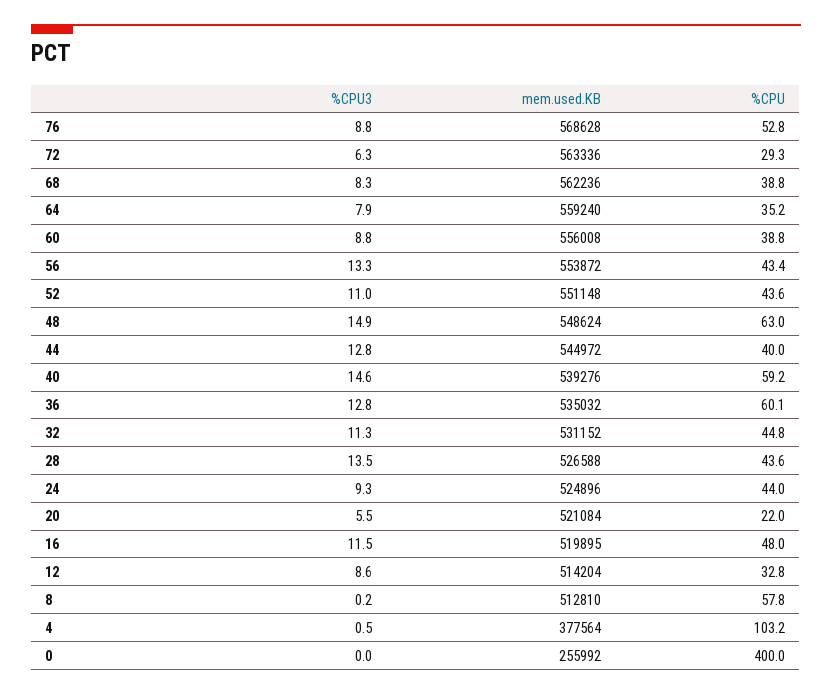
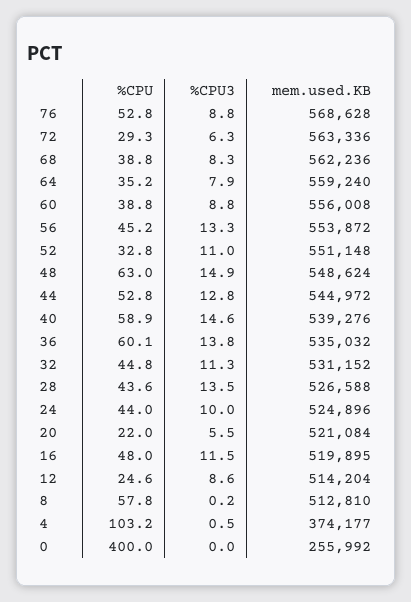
  {
    "%CPU3": {
      "76": 8.8,
      "72": 6.3,
      "68": 8.3,
      "64": 7.9,
      "60": 8.8,
      "56": 13.3,
      "52": 11,
      "48": 14.9,
      "44": 12.8,
      "40": 14.6,
-     "36": 12.8,
+     "36": 13.8,
      "32": 11.3,
      "28": 13.5,
-     "24": 9.3,
+     "24": 10,
      "20": 5.5,
      "16": 11.5,
      "12": 8.6,
      "8": 0.2,
      "4": 0.5,
      "0": 0
    },
    "mem.used.KB": {
      "76": 568628,
      "72": 563336,
      "68": 562236,
      "64": 559240,
      "60": 556008,
      "56": 553872,
      "52": 551148,
      "48": 548624,
      "44": 544972,
      "40": 539276,
      "36": 535032,
      "32": 531152,
      "28": 526588,
      "24": 524896,
      "20": 521084,
      "16": 519895,
      "12": 514204,
      "8": 512810,
-     "4": 377564,
+     "4": 374177,
      "0": 255992
    },
    "%CPU": {
      "76": 52.8,
      "72": 29.3,
      "68": 38.8,
      "64": 35.2,
      "60": 38.8,
-     "56": 43.4,
+     "56": 45.2,
-     "52": 43.6,
+     "52": 32.8,
      "48": 63,
-     "44": 40,
+     "44": 52.8,
-     "40": 59.2,
+     "40": 58.9,
      "36": 60.1,
      "32": 44.8,
      "28": 43.6,
      "24": 44,
      "20": 22,
      "16": 48,
-     "12": 32.8,
+     "12": 24.6,
      "8": 57.8,
      "4": 103.2,
      "0": 400
    }
  }

